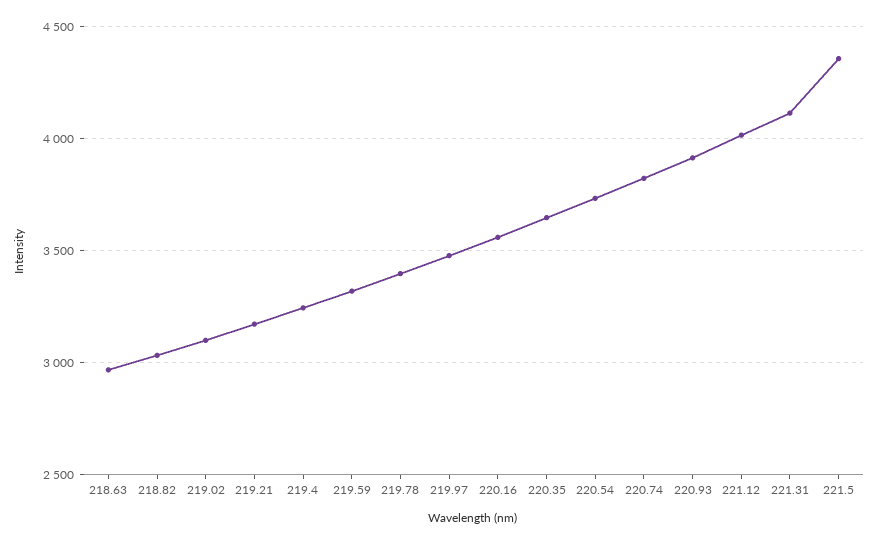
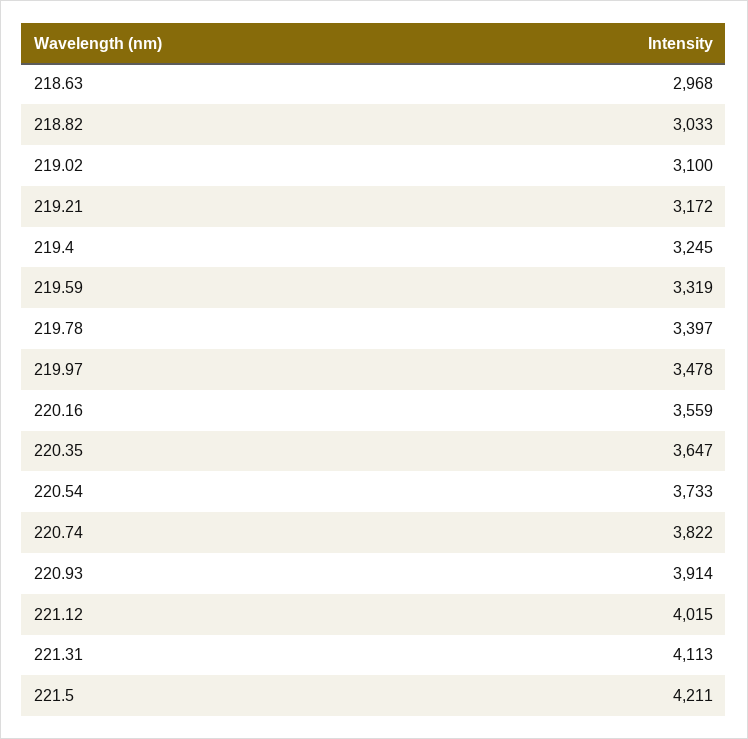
  {
    "218.63": 2968,
    "218.82": 3033,
    "219.02": 3100,
    "219.21": 3172,
    "219.4": 3245,
    "219.59": 3319,
    "219.78": 3397,
    "219.97": 3478,
    "220.16": 3559,
    "220.35": 3647,
    "220.54": 3733,
    "220.74": 3822,
    "220.93": 3914,
    "221.12": 4015,
    "221.31": 4113,
-   "221.5": 4350
+   "221.5": 4211
  }

